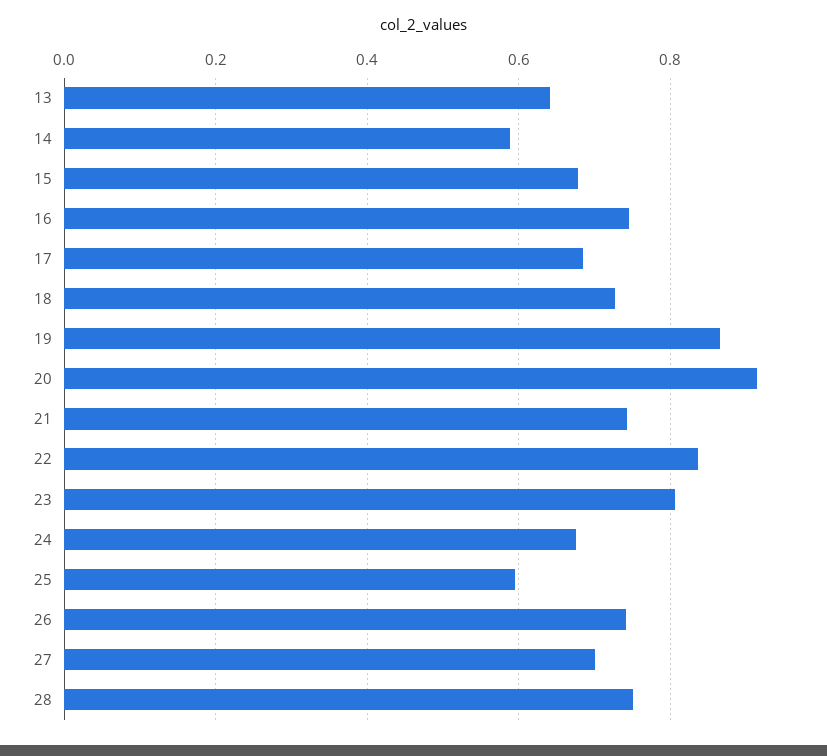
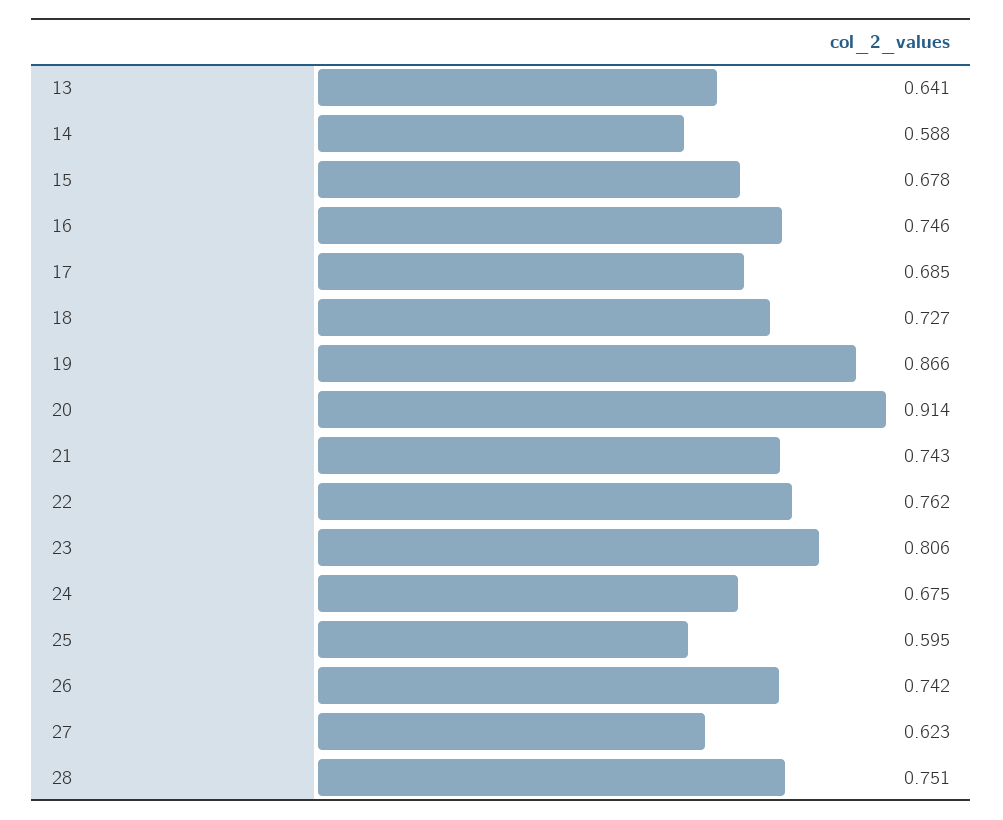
  {
    "13": 0.641,
    "14": 0.588,
    "15": 0.678,
    "16": 0.746,
    "17": 0.685,
    "18": 0.727,
    "19": 0.866,
    "20": 0.914,
    "21": 0.743,
-   "22": 0.84,
+   "22": 0.762,
    "23": 0.806,
    "24": 0.675,
    "25": 0.595,
    "26": 0.742,
-   "27": 0.7,
+   "27": 0.623,
    "28": 0.751
  }

